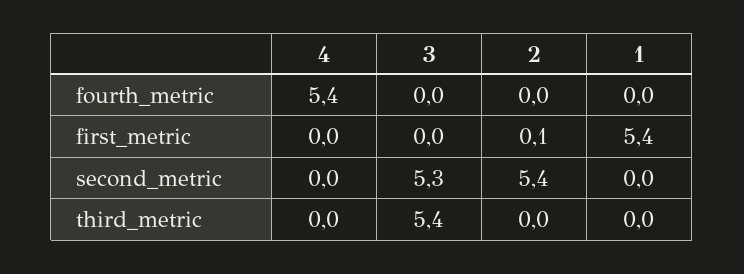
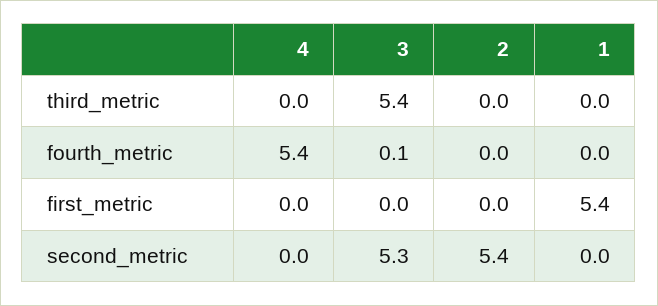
  {
    "4": {
      "fourth_metric": 5.4,
      "first_metric": 0,
      "second_metric": 0,
      "third_metric": 0
    },
    "3": {
-     "fourth_metric": 0,
+     "fourth_metric": 0.1,
      "first_metric": 0,
      "second_metric": 5.3,
      "third_metric": 5.4
    },
    "2": {
      "fourth_metric": 0,
-     "first_metric": 0.1,
+     "first_metric": 0,
      "second_metric": 5.4,
      "third_metric": 0
    },
    "1": {
      "fourth_metric": 0,
      "first_metric": 5.4,
      "second_metric": 0,
      "third_metric": 0
    }
  }

